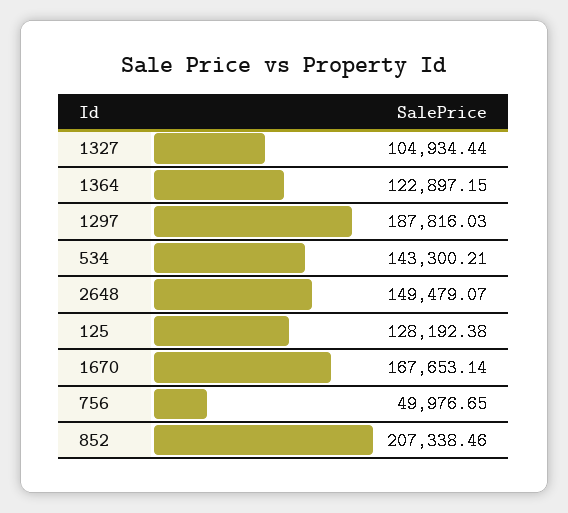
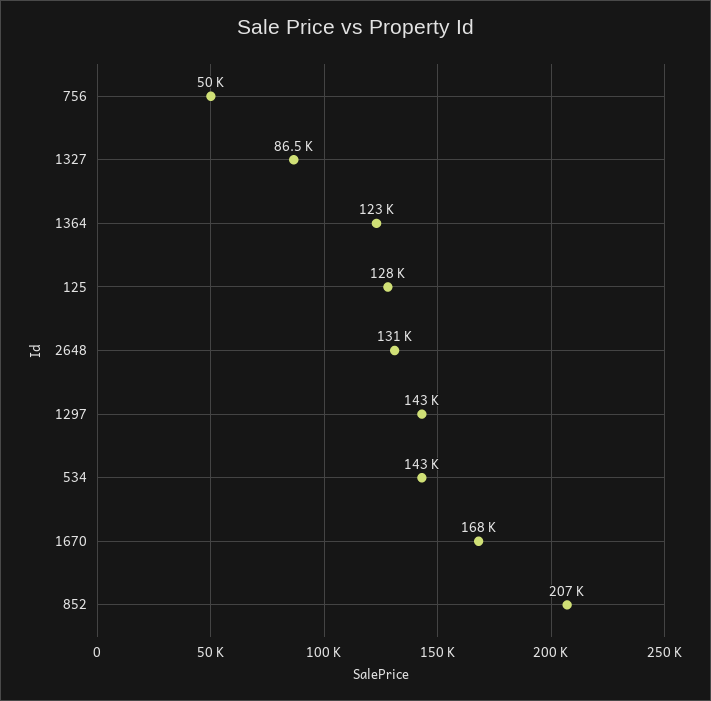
  {
-   "1327": 104934.44,
+   "1327": 86500,
    "1364": 122897.15,
-   "1297": 187816.03,
+   "1297": 143000,
    "534": 143300.21,
-   "2648": 149479.07,
+   "2648": 131000,
    "125": 128192.38,
    "1670": 167653.14,
    "756": 49976.65,
    "852": 207338.46
  }

